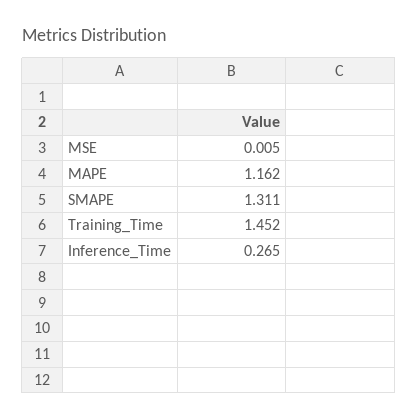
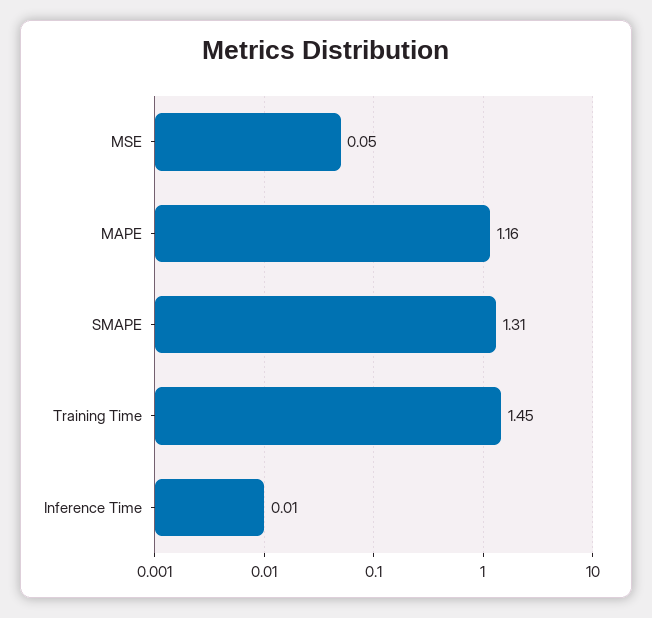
  {
-   "MSE": 0.005,
+   "MSE": 0.05,
    "MAPE": 1.162,
    "SMAPE": 1.311,
    "Training_Time": 1.452,
-   "Inference_Time": 0.265
+   "Inference_Time": 0.01
  }

